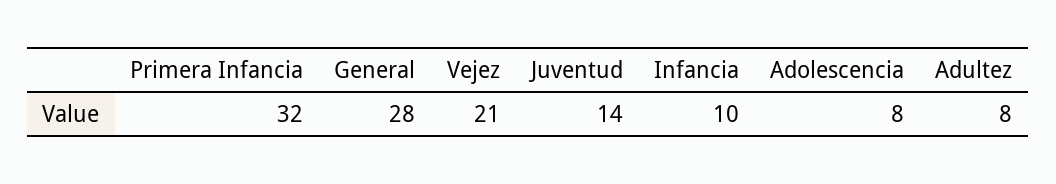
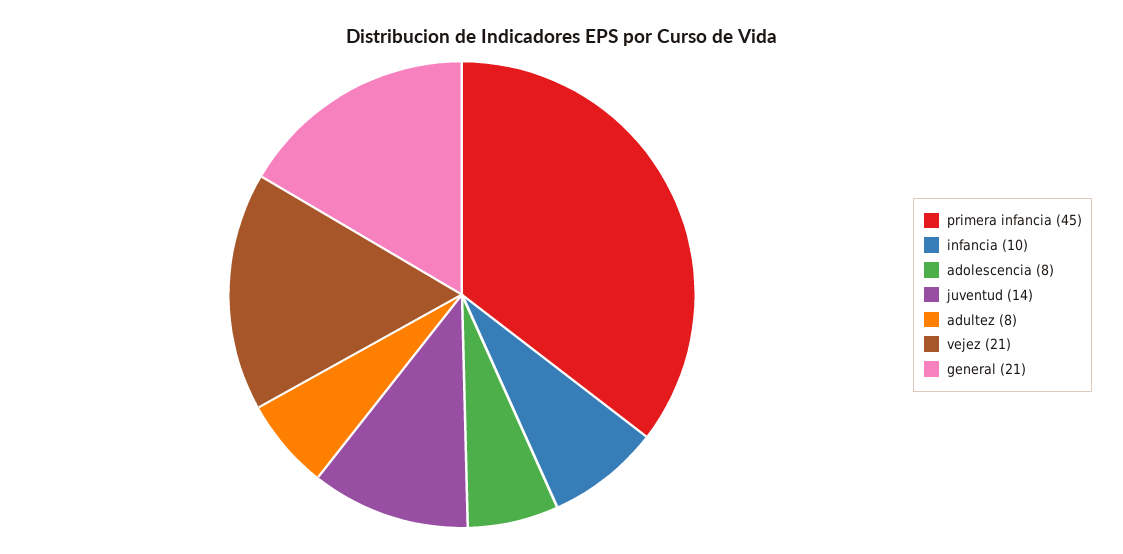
  {
-   "Primera Infancia": 32,
+   "Primera Infancia": 45,
-   "General": 28,
+   "General": 21,
    "Vejez": 21,
    "Juventud": 14,
    "Infancia": 10,
    "Adolescencia": 8,
    "Adultez": 8
  }

